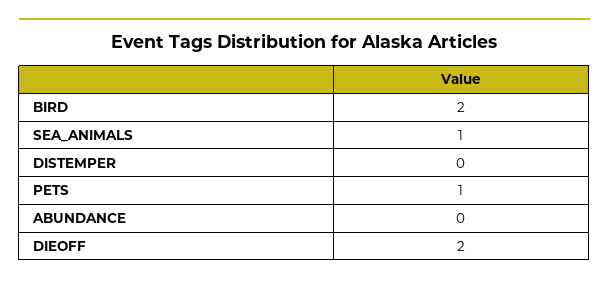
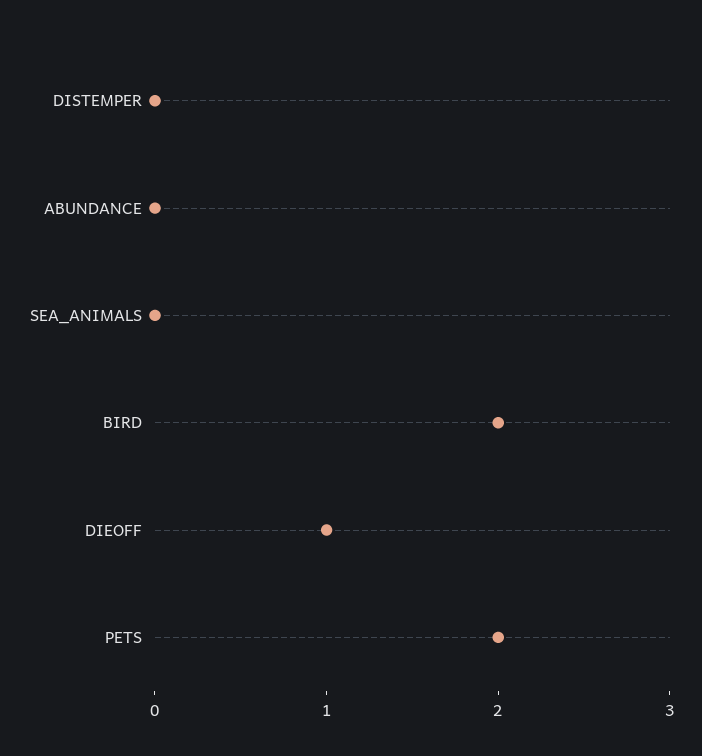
  {
    "BIRD": 2,
-   "SEA_ANIMALS": 1,
+   "SEA_ANIMALS": 0,
    "DISTEMPER": 0,
-   "PETS": 1,
+   "PETS": 2,
    "ABUNDANCE": 0,
-   "DIEOFF": 2
+   "DIEOFF": 1
  }

